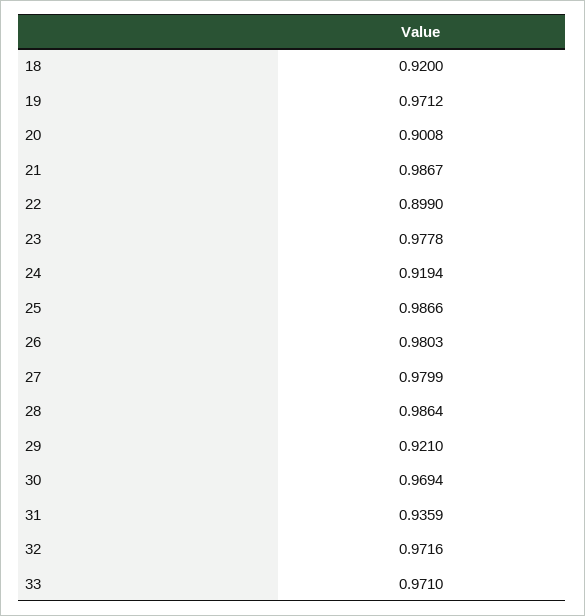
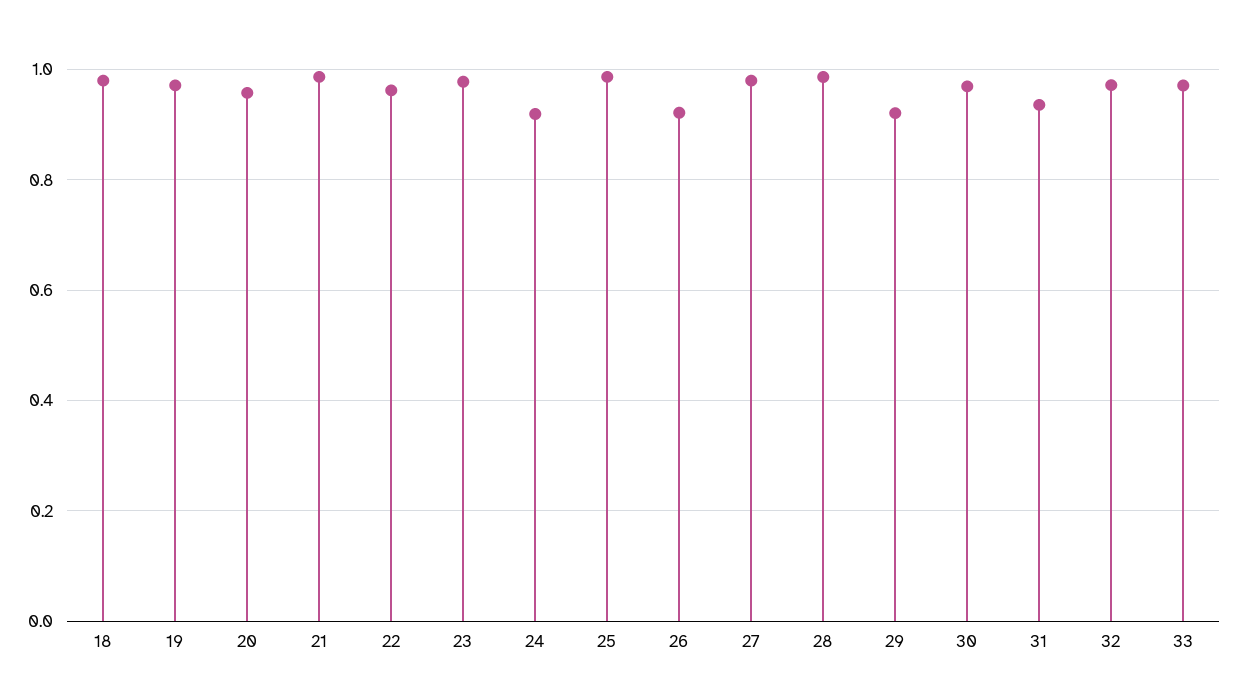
  {
-   "18": 0.92,
+   "18": 0.98,
    "19": 0.9712,
-   "20": 0.9008,
+   "20": 0.96,
    "21": 0.9867,
-   "22": 0.899,
+   "22": 0.96,
    "23": 0.9778,
    "24": 0.9194,
    "25": 0.9866,
-   "26": 0.9803,
+   "26": 0.92,
    "27": 0.9799,
    "28": 0.9864,
    "29": 0.921,
    "30": 0.9694,
    "31": 0.9359,
    "32": 0.9716,
    "33": 0.971
  }

